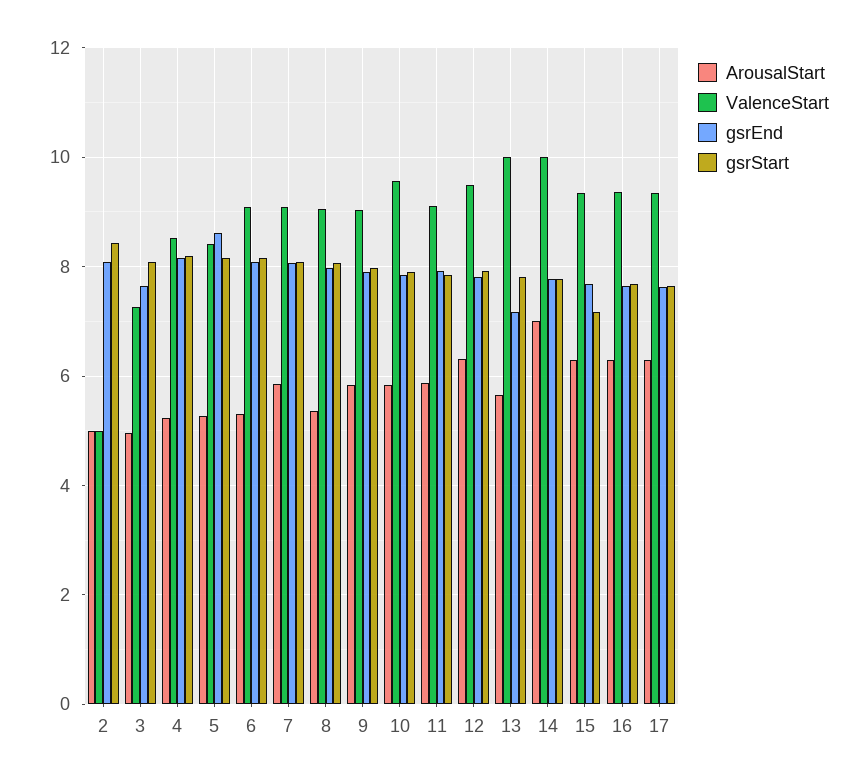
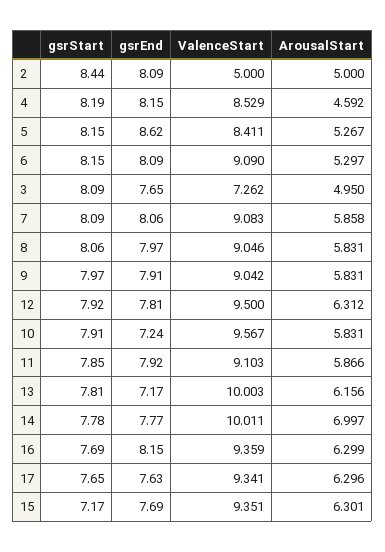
  {
    "ArousalStart": {
      "2": 5,
      "3": 4.95,
-     "4": 5.2,
+     "4": 4.592,
      "5": 5.267,
      "6": 5.297,
      "7": 5.858,
-     "8": 5.4,
+     "8": 5.831,
      "9": 5.831,
      "10": 5.831,
      "11": 5.866,
      "12": 6.312,
-     "13": 5.6,
+     "13": 6.156,
      "14": 6.997,
      "15": 6.301,
      "16": 6.299,
      "17": 6.296
    },
    "ValenceStart": {
      "2": 5,
      "3": 7.262,
      "4": 8.529,
      "5": 8.411,
      "6": 9.09,
      "7": 9.083,
      "8": 9.046,
      "9": 9.042,
      "10": 9.567,
      "11": 9.103,
      "12": 9.5,
      "13": 10.003,
      "14": 10.011,
      "15": 9.351,
      "16": 9.359,
      "17": 9.341
    },
    "gsrEnd": {
      "2": 8.09,
      "3": 7.65,
      "4": 8.15,
      "5": 8.62,
      "6": 8.09,
      "7": 8.06,
      "8": 7.97,
      "9": 7.91,
-     "10": 7.8,
+     "10": 7.24,
      "11": 7.92,
      "12": 7.81,
      "13": 7.17,
      "14": 7.77,
      "15": 7.69,
-     "16": 7.6,
+     "16": 8.15,
      "17": 7.63
    },
    "gsrStart": {
      "2": 8.44,
      "3": 8.09,
      "4": 8.19,
      "5": 8.15,
      "6": 8.15,
      "7": 8.09,
      "8": 8.06,
      "9": 7.97,
      "10": 7.91,
      "11": 7.85,
      "12": 7.92,
      "13": 7.81,
      "14": 7.78,
      "15": 7.17,
      "16": 7.69,
      "17": 7.65
    }
  }

